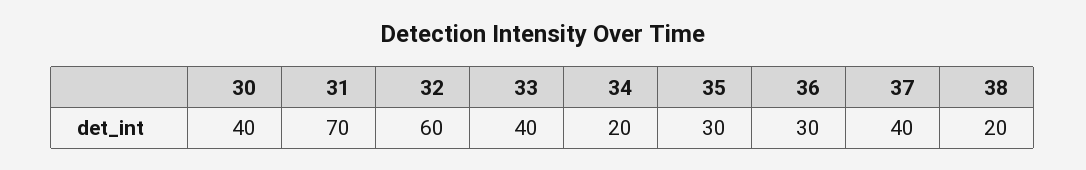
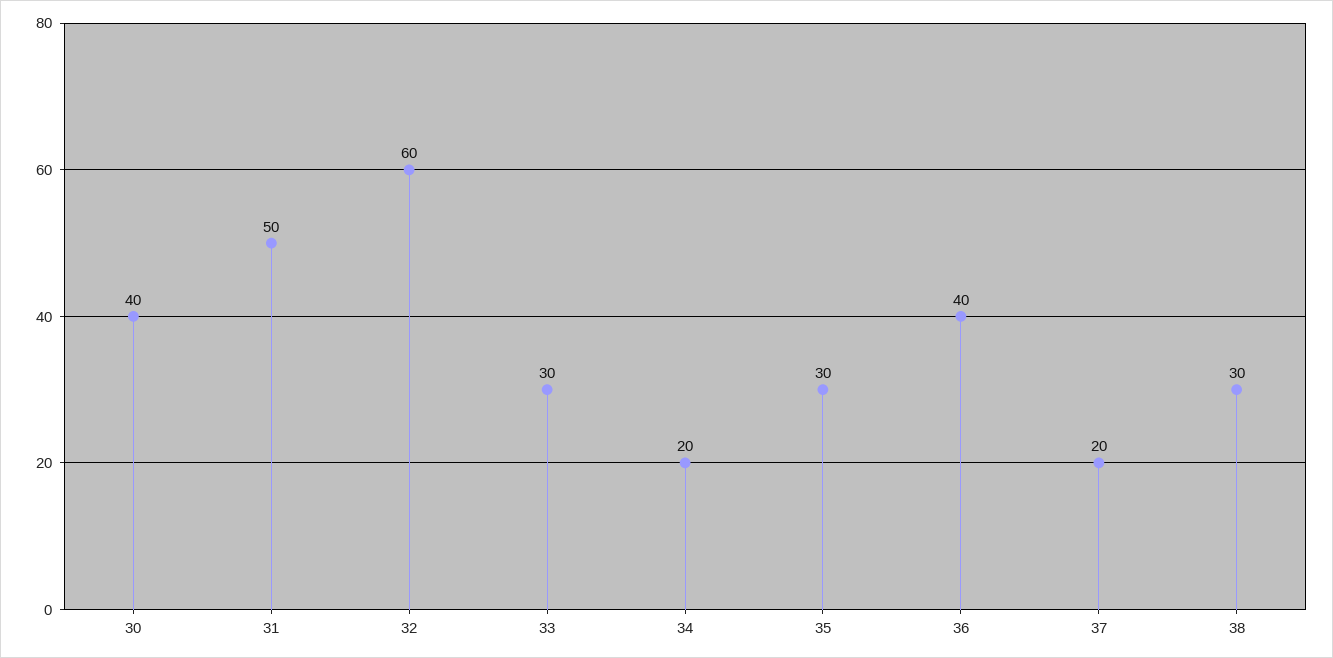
  {
    "30": 40,
-   "31": 70,
+   "31": 50,
    "32": 60,
-   "33": 40,
+   "33": 30,
    "34": 20,
    "35": 30,
-   "36": 30,
+   "36": 40,
-   "37": 40,
+   "37": 20,
-   "38": 20
+   "38": 30
  }

